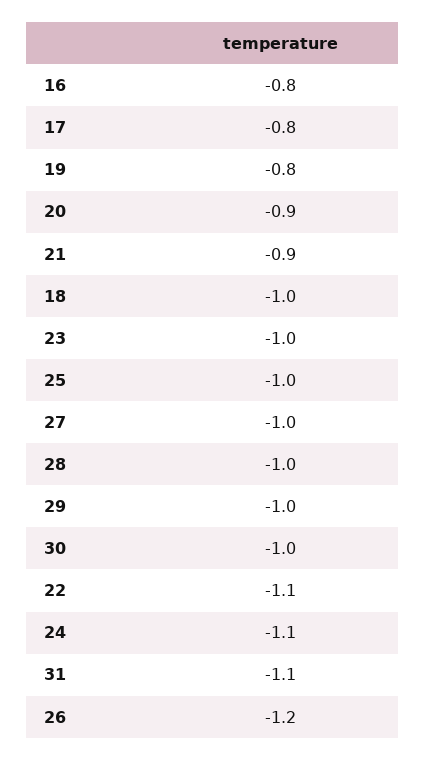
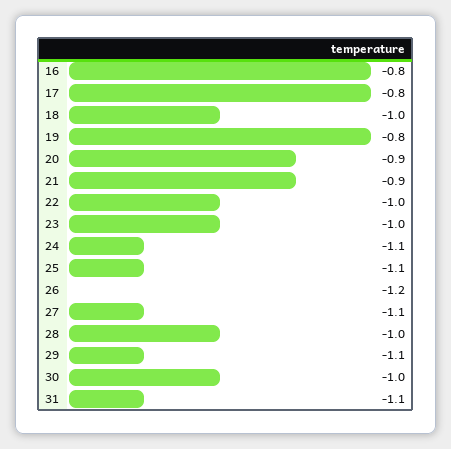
  {
    "16": -0.8,
    "17": -0.8,
    "19": -0.8,
    "20": -0.9,
    "21": -0.9,
    "18": -1,
    "23": -1,
-   "25": -1,
+   "25": -1.1,
-   "27": -1,
+   "27": -1.1,
    "28": -1,
-   "29": -1,
+   "29": -1.1,
    "30": -1,
-   "22": -1.1,
+   "22": -1,
    "24": -1.1,
    "31": -1.1,
    "26": -1.2
  }

